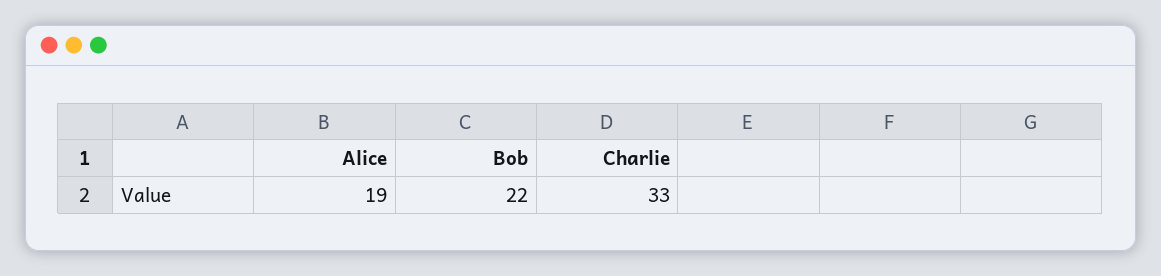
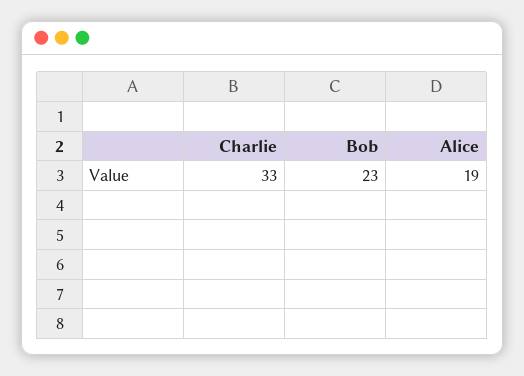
  {
    "Alice": 19,
-   "Bob": 22,
+   "Bob": 23,
    "Charlie": 33
  }

